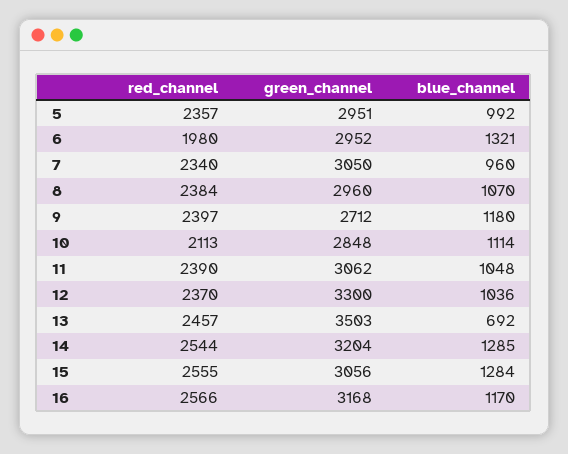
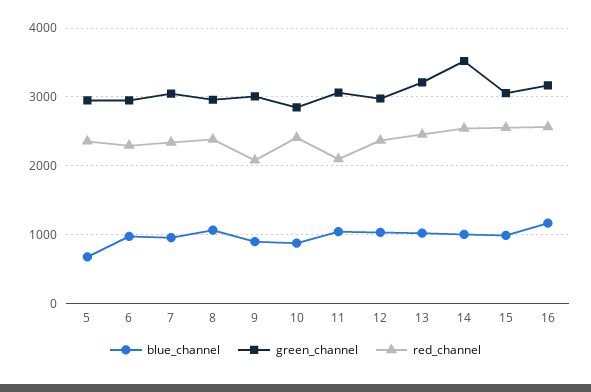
  {
    "red_channel": {
      "5": 2357,
-     "6": 1980,
+     "6": 2300,
      "7": 2340,
      "8": 2384,
-     "9": 2397,
+     "9": 2100,
-     "10": 2113,
+     "10": 2400,
-     "11": 2390,
+     "11": 2100,
      "12": 2370,
      "13": 2457,
      "14": 2544,
      "15": 2555,
      "16": 2566
    },
    "green_channel": {
      "5": 2951,
      "6": 2952,
      "7": 3050,
      "8": 2960,
-     "9": 2712,
+     "9": 3000,
      "10": 2848,
      "11": 3062,
-     "12": 3300,
+     "12": 3000,
-     "13": 3503,
+     "13": 3200,
-     "14": 3204,
+     "14": 3500,
      "15": 3056,
      "16": 3168
    },
    "blue_channel": {
-     "5": 992,
+     "5": 700,
-     "6": 1321,
+     "6": 1000,
      "7": 960,
      "8": 1070,
-     "9": 1180,
+     "9": 900,
-     "10": 1114,
+     "10": 900,
      "11": 1048,
      "12": 1036,
-     "13": 692,
+     "13": 1000,
-     "14": 1285,
+     "14": 1000,
-     "15": 1284,
+     "15": 1000,
      "16": 1170
    }
  }

